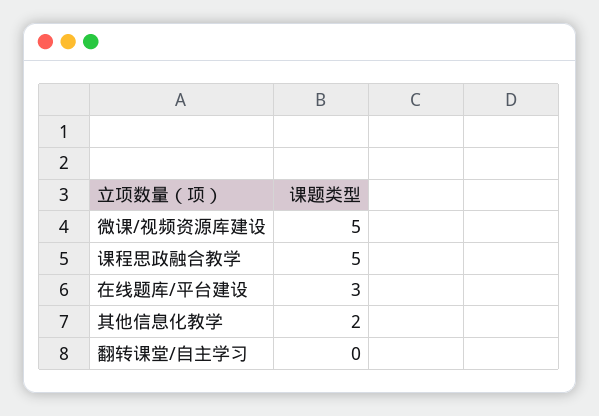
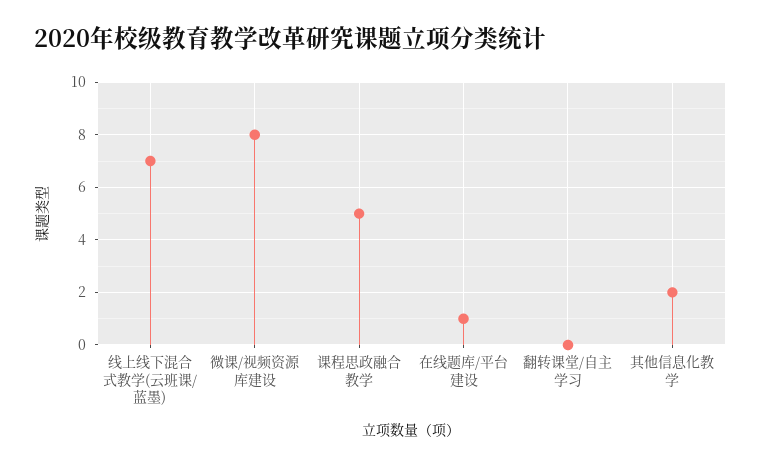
  {
-   "微课/视频资源库建设": 5,
+   "微课/视频资源库建设": 8,
    "课程思政融合教学": 5,
-   "在线题库/平台建设": 3,
+   "在线题库/平台建设": 1,
    "其他信息化教学": 2,
-   "翻转课堂/自主学习": 0
+   "翻转课堂/自主学习": 0,
+   "线上线下混合式教学(云班课/蓝墨)": 7
  }

